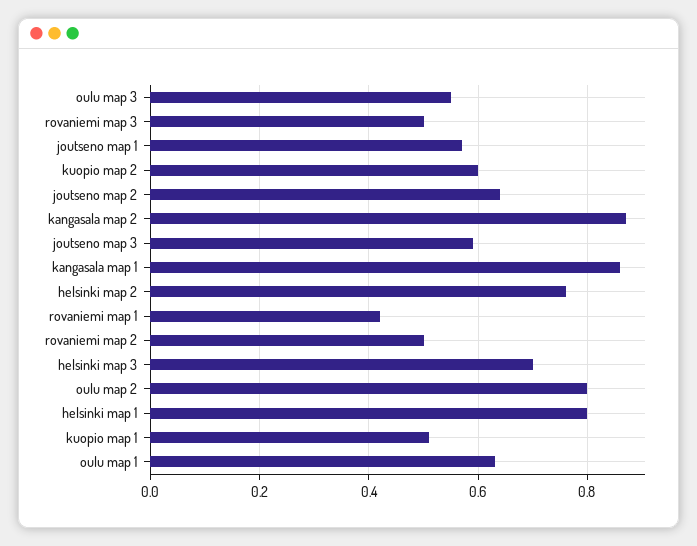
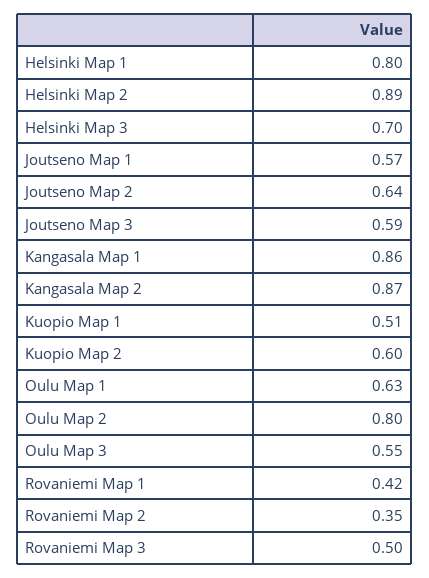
  {
    "oulu map 3": 0.55,
    "rovaniemi map 3": 0.5,
    "joutseno map 1": 0.57,
    "kuopio map 2": 0.6,
    "joutseno map 2": 0.64,
    "kangasala map 2": 0.87,
    "joutseno map 3": 0.59,
    "kangasala map 1": 0.86,
-   "helsinki map 2": 0.75,
+   "helsinki map 2": 0.89,
    "rovaniemi map 1": 0.42,
-   "rovaniemi map 2": 0.5,
+   "rovaniemi map 2": 0.35,
    "helsinki map 3": 0.7,
    "oulu map 2": 0.8,
    "helsinki map 1": 0.8,
    "kuopio map 1": 0.51,
    "oulu map 1": 0.63
  }

